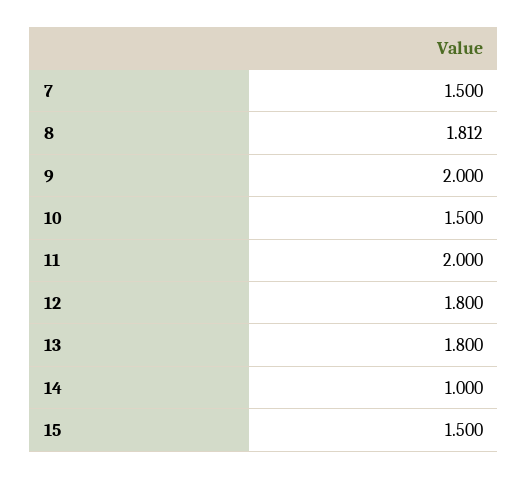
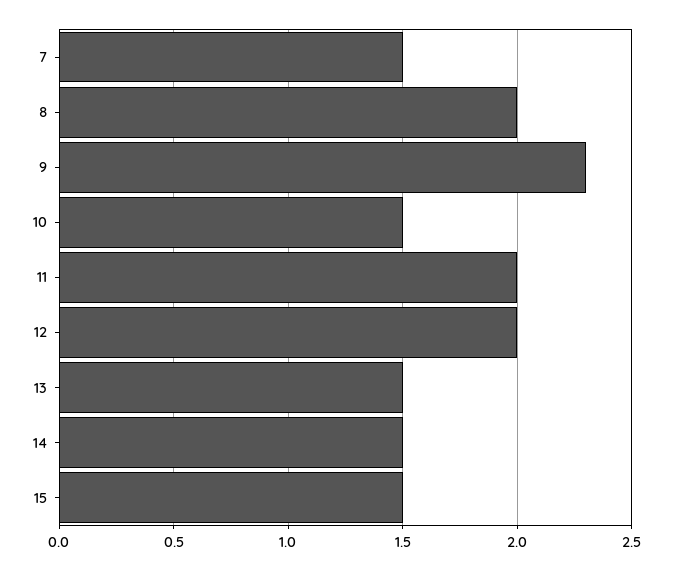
  {
    "7": 1.5,
-   "8": 1.812,
+   "8": 2,
-   "9": 2,
+   "9": 2.3,
    "10": 1.5,
    "11": 2,
-   "12": 1.8,
+   "12": 2,
-   "13": 1.8,
+   "13": 1.5,
-   "14": 1,
+   "14": 1.5,
    "15": 1.5
  }

